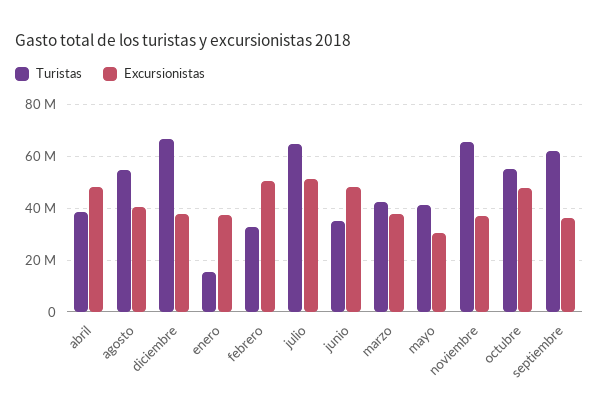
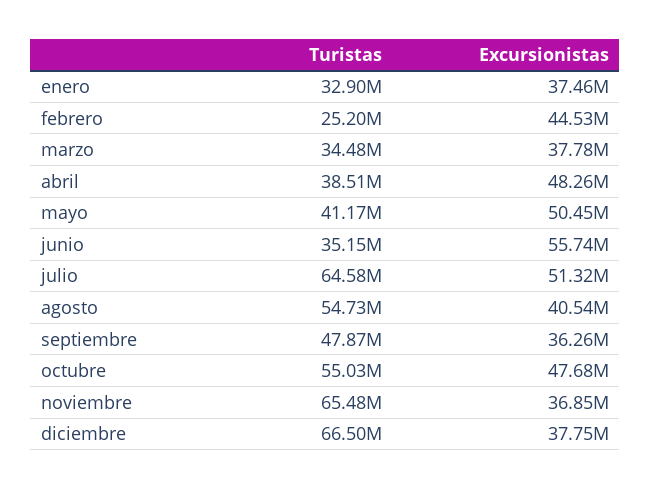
  {
    "Turistas": {
      "abril": 38510000,
      "agosto": 54730000,
      "diciembre": 66500000,
-     "enero": 15000000,
+     "enero": 32900000,
-     "febrero": 32500000,
+     "febrero": 25200000,
      "julio": 64580000,
      "junio": 35150000,
-     "marzo": 42500000,
+     "marzo": 34480000,
      "mayo": 41170000,
      "noviembre": 65480000,
      "octubre": 55030000,
-     "septiembre": 62500000
+     "septiembre": 47870000
    },
    "Excursionistas": {
      "abril": 48260000,
      "agosto": 40540000,
      "diciembre": 37750000,
      "enero": 37460000,
-     "febrero": 50000000,
+     "febrero": 44530000,
      "julio": 51320000,
-     "junio": 47500000,
+     "junio": 55740000,
      "marzo": 37780000,
-     "mayo": 30000000,
+     "mayo": 50450000,
      "noviembre": 36850000,
      "octubre": 47680000,
      "septiembre": 36260000
    }
  }

